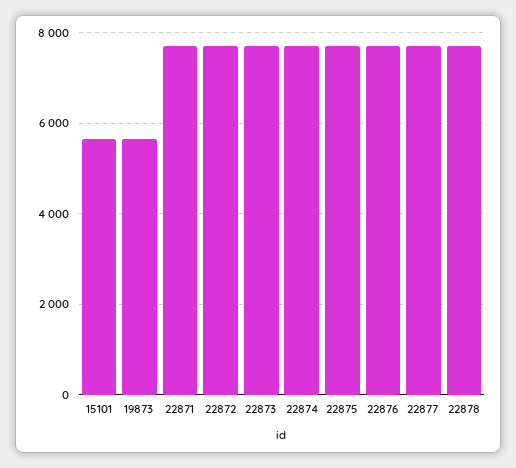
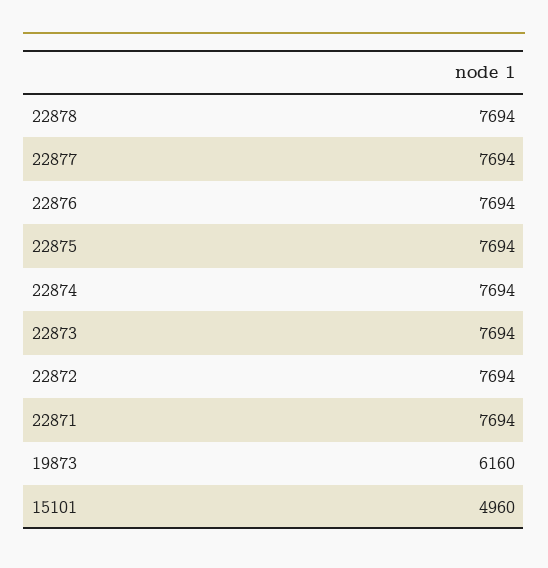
  {
-   "15101": 5600,
+   "15101": 4960,
-   "19873": 5600,
+   "19873": 6160,
    "22871": 7694,
    "22872": 7694,
    "22873": 7694,
    "22874": 7694,
    "22875": 7694,
    "22876": 7694,
    "22877": 7694,
    "22878": 7694
  }

